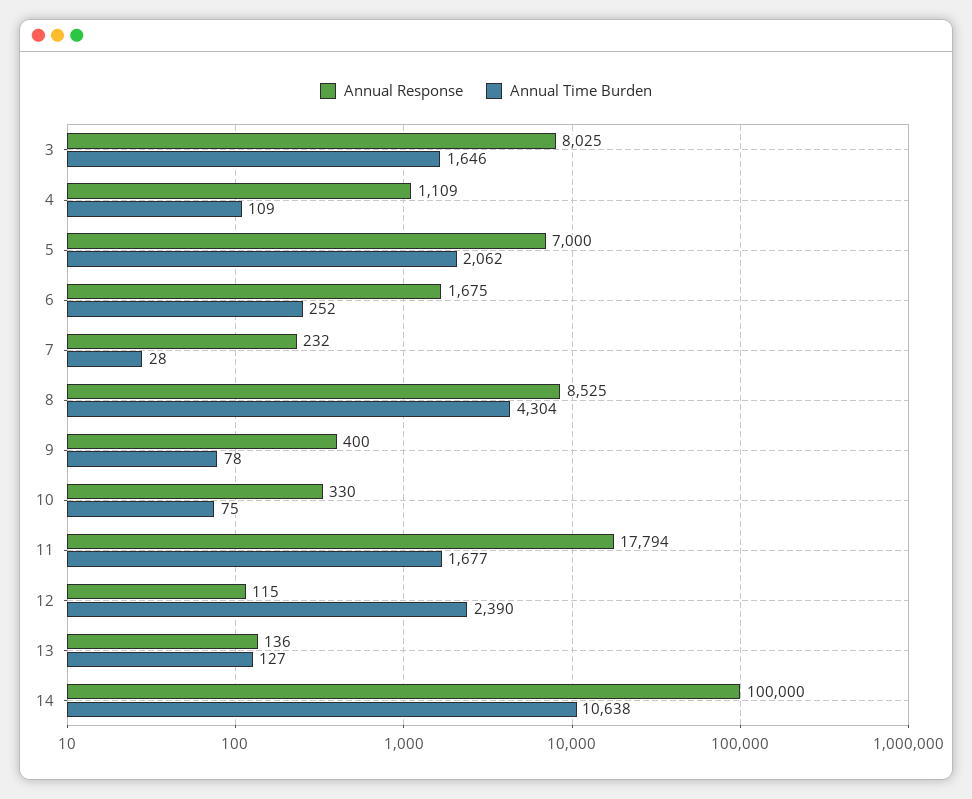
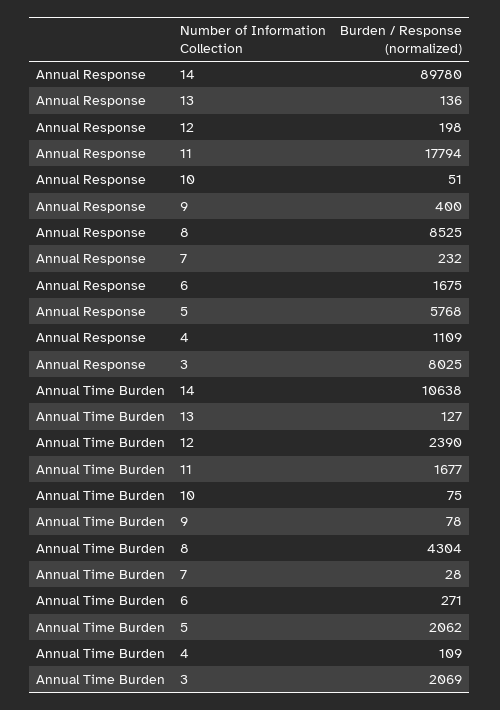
  {
    "Annual Response": {
      "3": 8025,
      "4": 1109,
-     "5": 7000,
+     "5": 5768,
      "6": 1675,
      "7": 232,
      "8": 8525,
      "9": 400,
-     "10": 330,
+     "10": 51,
      "11": 17794,
-     "12": 115,
+     "12": 198,
      "13": 136,
-     "14": 100000
+     "14": 89780
    },
    "Annual Time Burden": {
-     "3": 1646,
+     "3": 2069,
      "4": 109,
      "5": 2062,
-     "6": 252,
+     "6": 271,
      "7": 28,
      "8": 4304,
      "9": 78,
      "10": 75,
      "11": 1677,
      "12": 2390,
      "13": 127,
      "14": 10638
    }
  }

